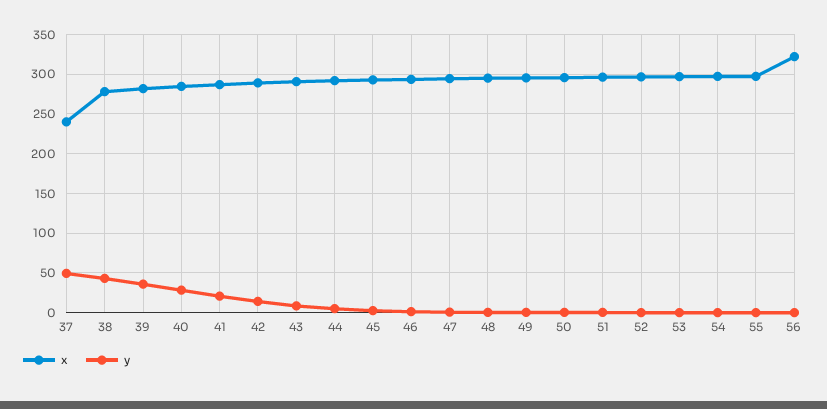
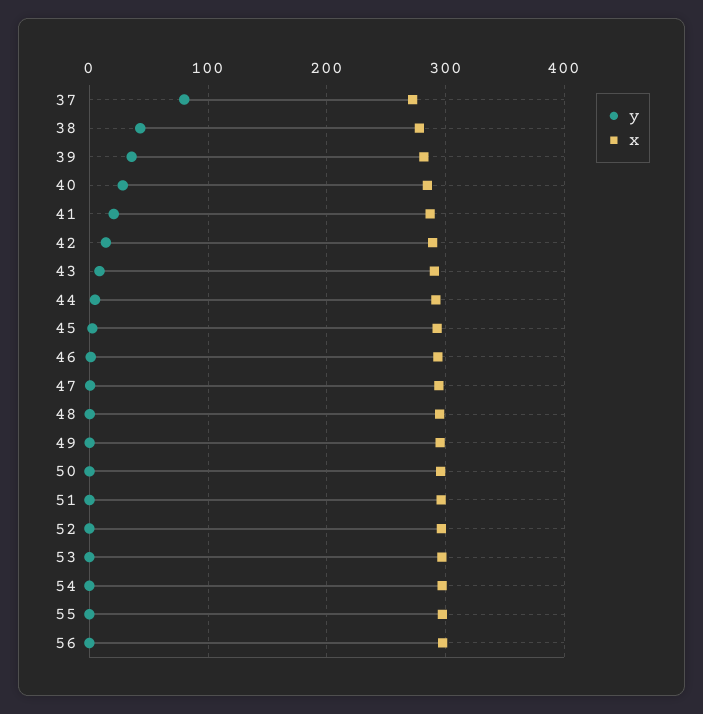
  {
    "x": {
-     "37": 240,
+     "37": 270,
      "38": 280,
      "39": 280,
      "40": 280,
      "41": 290,
      "42": 290,
      "43": 290,
      "44": 290,
      "45": 290,
      "46": 290,
      "47": 290,
      "48": 290,
      "49": 300,
      "50": 300,
      "51": 300,
      "52": 300,
      "53": 300,
      "54": 300,
      "55": 300,
-     "56": 320
+     "56": 300
    },
    "y": {
-     "37": 50,
+     "37": 80,
      "38": 40,
      "39": 40,
      "40": 30,
      "41": 20,
      "42": 10,
      "43": 10,
      "44": 0,
      "45": 0,
      "46": 0,
      "47": 0,
      "48": 0,
      "49": 0,
      "50": 0,
      "51": 0,
      "52": 0,
      "53": 0,
      "54": 0,
      "55": 0,
      "56": 0
    }
  }

